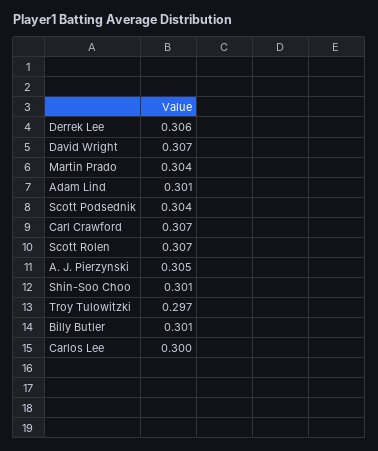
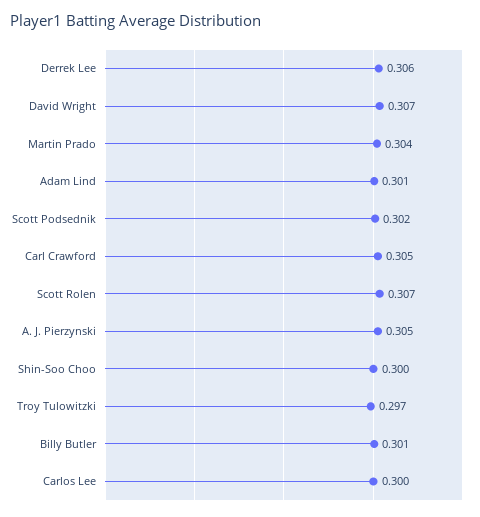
  {
    "Derrek Lee": 0.306,
    "David Wright": 0.307,
    "Martin Prado": 0.304,
    "Adam Lind": 0.301,
-   "Scott Podsednik": 0.304,
+   "Scott Podsednik": 0.302,
-   "Carl Crawford": 0.307,
+   "Carl Crawford": 0.305,
    "Scott Rolen": 0.307,
    "A. J. Pierzynski": 0.305,
-   "Shin-Soo Choo": 0.301,
+   "Shin-Soo Choo": 0.3,
    "Troy Tulowitzki": 0.297,
    "Billy Butler": 0.301,
    "Carlos Lee": 0.3
  }

